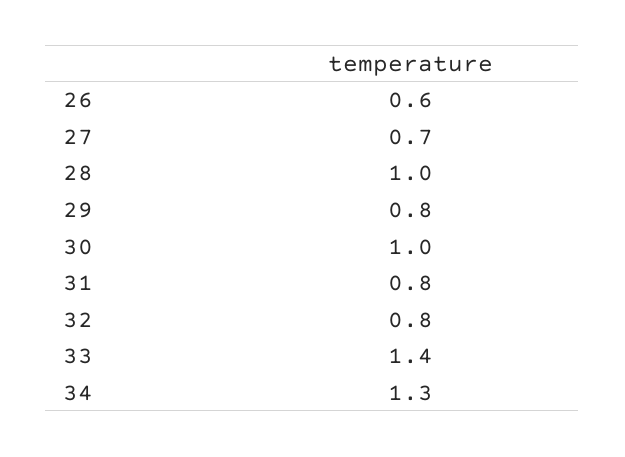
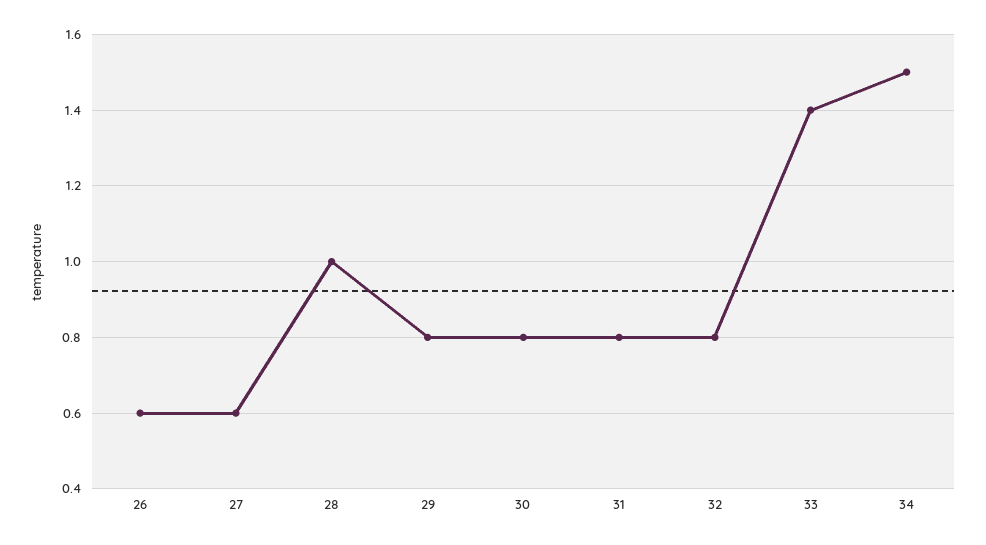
  {
    "26": 0.6,
-   "27": 0.7,
+   "27": 0.6,
    "28": 1,
    "29": 0.8,
-   "30": 1,
+   "30": 0.8,
    "31": 0.8,
    "32": 0.8,
    "33": 1.4,
-   "34": 1.3
+   "34": 1.5
  }

